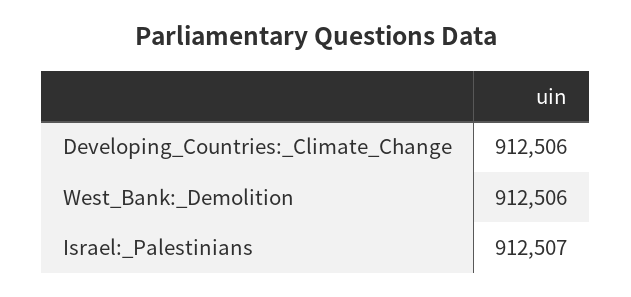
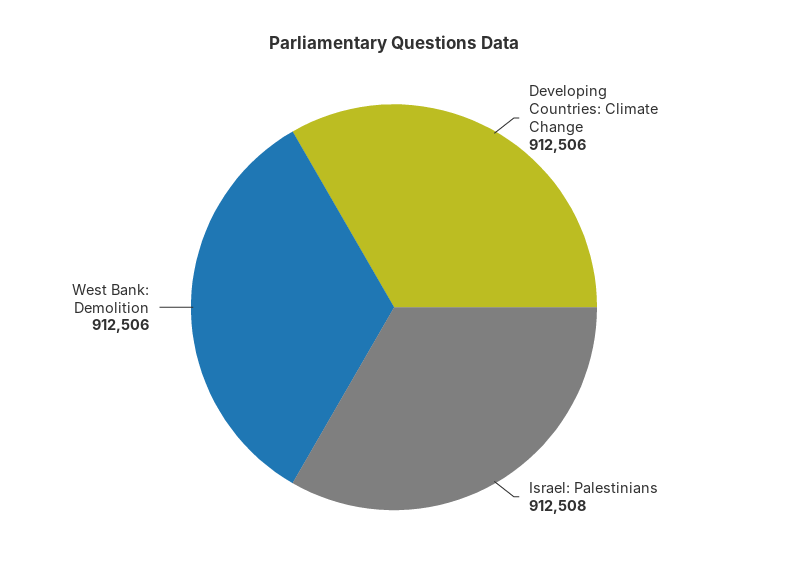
  {
    "Developing_Countries:_Climate_Change": 912506,
    "West_Bank:_Demolition": 912506,
-   "Israel:_Palestinians": 912507
+   "Israel:_Palestinians": 912508
  }

